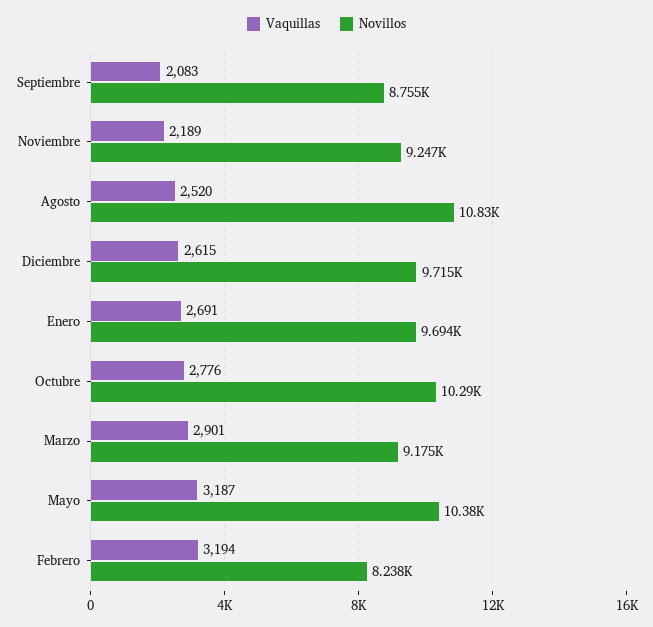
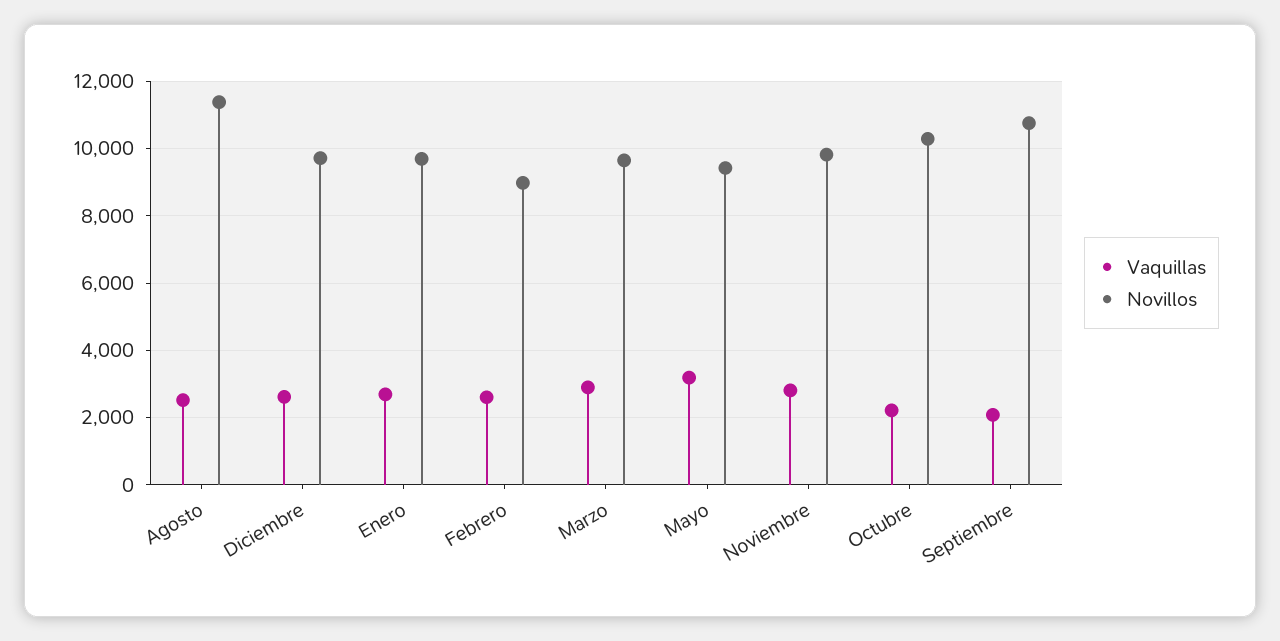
  {
    "Vaquillas": {
      "Septiembre": 2083,
-     "Noviembre": 2189,
+     "Noviembre": 2800,
      "Agosto": 2520,
      "Diciembre": 2615,
      "Enero": 2691,
-     "Octubre": 2776,
+     "Octubre": 2200,
      "Marzo": 2901,
      "Mayo": 3187,
-     "Febrero": 3194
+     "Febrero": 2600
    },
    "Novillos": {
-     "Septiembre": 8755,
+     "Septiembre": 10800,
-     "Noviembre": 9247,
+     "Noviembre": 9800,
-     "Agosto": 10830,
+     "Agosto": 11400,
      "Diciembre": 9715,
      "Enero": 9694,
      "Octubre": 10290,
-     "Marzo": 9175,
+     "Marzo": 9600,
-     "Mayo": 10380,
+     "Mayo": 9400,
-     "Febrero": 8238
+     "Febrero": 9000
    }
  }

